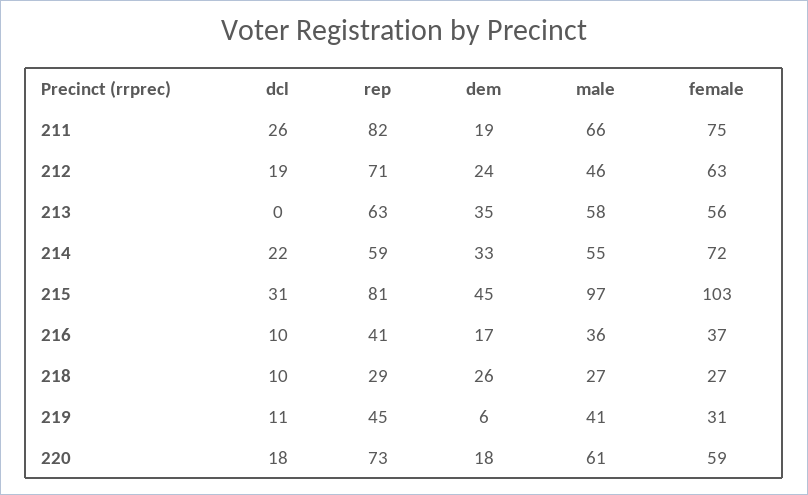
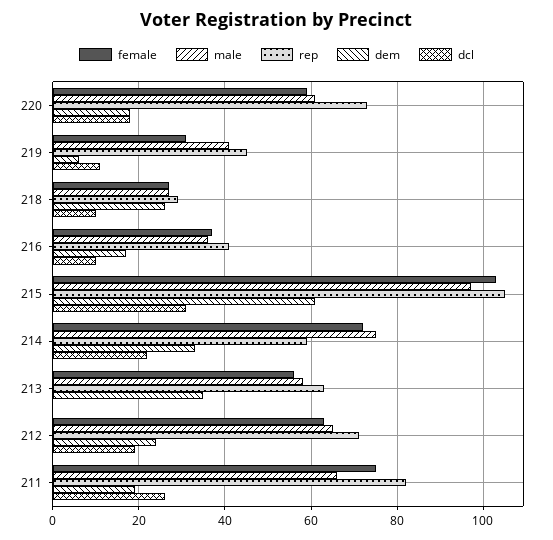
  {
    "dcl": {
      "211": 26,
      "212": 19,
      "213": 0,
      "214": 22,
      "215": 31,
      "216": 10,
      "218": 10,
      "219": 11,
      "220": 18
    },
    "rep": {
      "211": 82,
      "212": 71,
      "213": 63,
      "214": 59,
-     "215": 81,
+     "215": 105,
      "216": 41,
      "218": 29,
      "219": 45,
      "220": 73
    },
    "dem": {
      "211": 19,
      "212": 24,
      "213": 35,
      "214": 33,
-     "215": 45,
+     "215": 60,
      "216": 17,
      "218": 26,
      "219": 6,
      "220": 18
    },
    "male": {
      "211": 66,
-     "212": 46,
+     "212": 65,
      "213": 58,
-     "214": 55,
+     "214": 75,
      "215": 97,
      "216": 36,
      "218": 27,
      "219": 41,
      "220": 61
    },
    "female": {
      "211": 75,
      "212": 63,
      "213": 56,
      "214": 72,
      "215": 103,
      "216": 37,
      "218": 27,
      "219": 31,
      "220": 59
    }
  }

